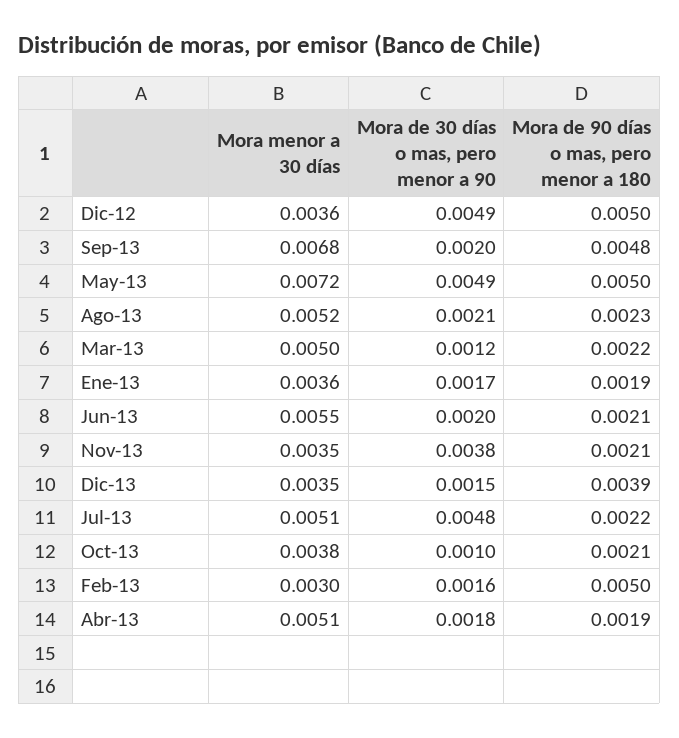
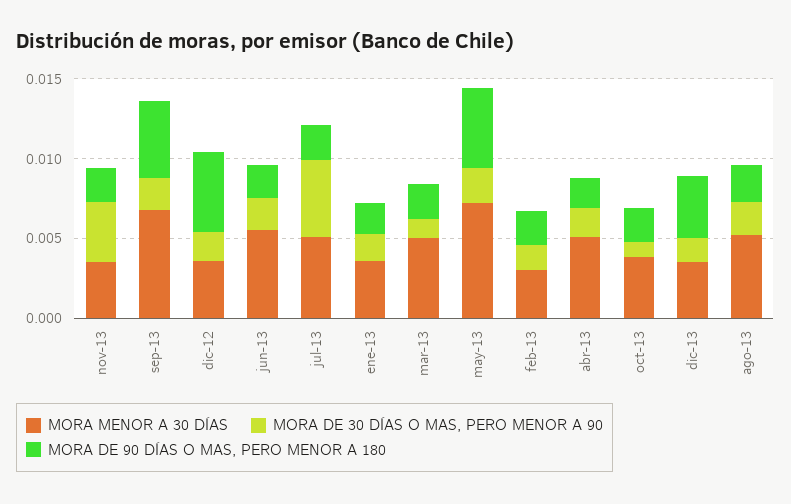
  {
    "Mora menor a 30 días": {
      "Dic-12": 0.0036,
      "Sep-13": 0.0068,
      "May-13": 0.0072,
      "Ago-13": 0.0052,
      "Mar-13": 0.005,
      "Ene-13": 0.0036,
      "Jun-13": 0.0055,
      "Nov-13": 0.0035,
      "Dic-13": 0.0035,
      "Jul-13": 0.0051,
      "Oct-13": 0.0038,
      "Feb-13": 0.003,
      "Abr-13": 0.0051
    },
    "Mora de 30 días o mas, pero menor a 90": {
-     "Dic-12": 0.0049,
+     "Dic-12": 0.002,
      "Sep-13": 0.002,
-     "May-13": 0.0049,
+     "May-13": 0.002,
      "Ago-13": 0.0021,
      "Mar-13": 0.0012,
      "Ene-13": 0.0017,
      "Jun-13": 0.002,
      "Nov-13": 0.0038,
      "Dic-13": 0.0015,
      "Jul-13": 0.0048,
      "Oct-13": 0.001,
      "Feb-13": 0.0016,
      "Abr-13": 0.0018
    },
    "Mora de 90 días o mas, pero menor a 180": {
      "Dic-12": 0.005,
      "Sep-13": 0.0048,
      "May-13": 0.005,
      "Ago-13": 0.0023,
      "Mar-13": 0.0022,
      "Ene-13": 0.0019,
      "Jun-13": 0.0021,
      "Nov-13": 0.0021,
      "Dic-13": 0.0039,
      "Jul-13": 0.0022,
      "Oct-13": 0.0021,
-     "Feb-13": 0.005,
+     "Feb-13": 0.002,
      "Abr-13": 0.0019
    }
  }

